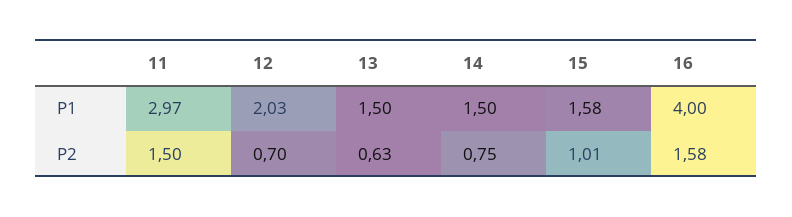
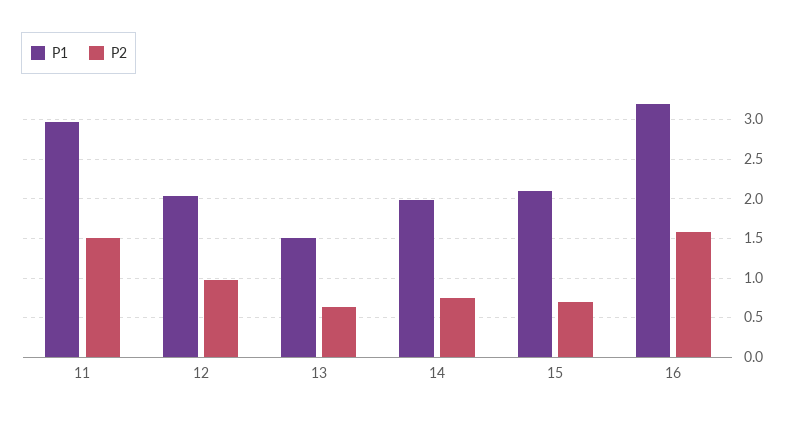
  {
    "P1": {
      "11": 2.97,
      "12": 2.03,
      "13": 1.5,
-     "14": 1.5,
+     "14": 2,
-     "15": 1.58,
+     "15": 2.1,
-     "16": 4
+     "16": 3.2
    },
    "P2": {
      "11": 1.5,
-     "12": 0.7,
+     "12": 1,
      "13": 0.63,
      "14": 0.75,
-     "15": 1.01,
+     "15": 0.7,
      "16": 1.58
    }
  }

